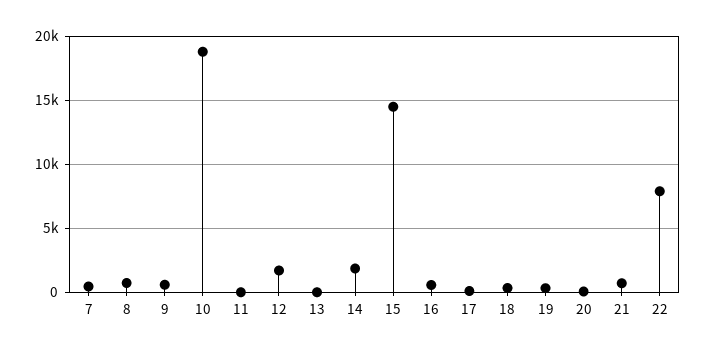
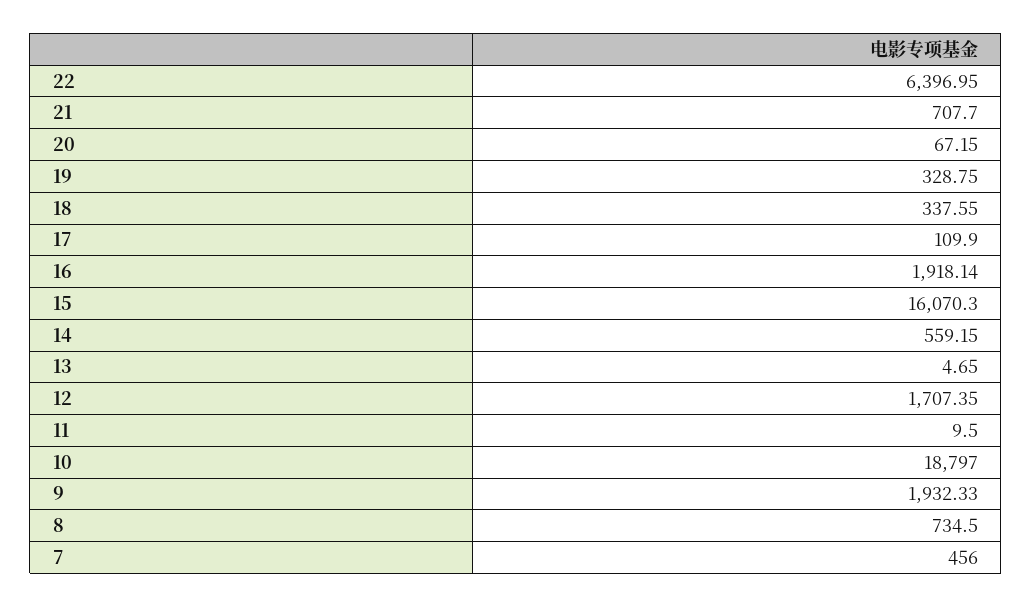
  {
    "7": 456,
    "8": 734.5,
-   "9": 500,
+   "9": 1932.33,
    "10": 18797,
    "11": 9.5,
    "12": 1707.35,
    "13": 4.65,
-   "14": 2000,
+   "14": 559.15,
-   "15": 14500,
+   "15": 16070.3,
-   "16": 500,
+   "16": 1918.14,
    "17": 109.9,
    "18": 337.55,
    "19": 328.75,
    "20": 67.15,
    "21": 707.7,
-   "22": 8000
+   "22": 6396.95
  }

